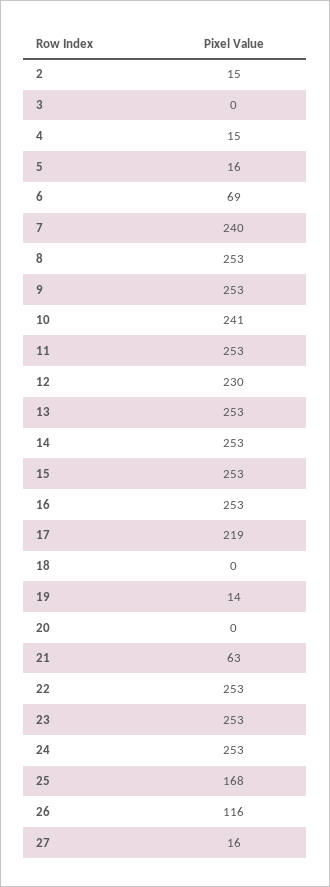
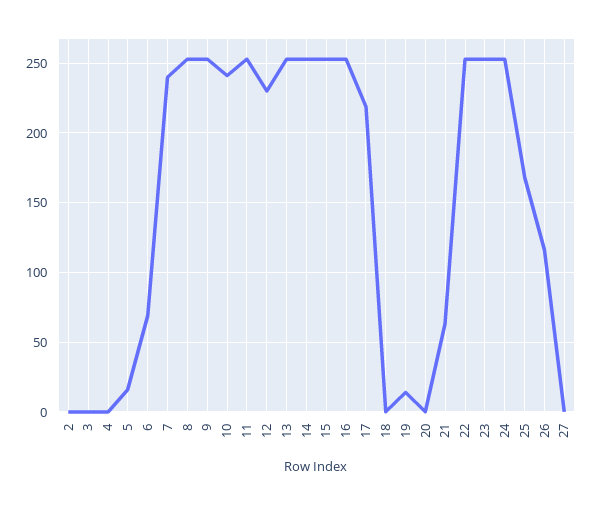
  {
-   "2": 15,
+   "2": 0,
    "3": 0,
-   "4": 15,
+   "4": 0,
    "5": 16,
    "6": 69,
    "7": 240,
    "8": 253,
    "9": 253,
    "10": 241,
    "11": 253,
    "12": 230,
    "13": 253,
    "14": 253,
    "15": 253,
    "16": 253,
    "17": 219,
    "18": 0,
    "19": 14,
    "20": 0,
    "21": 63,
    "22": 253,
    "23": 253,
    "24": 253,
    "25": 168,
    "26": 116,
-   "27": 16
+   "27": 0
  }

